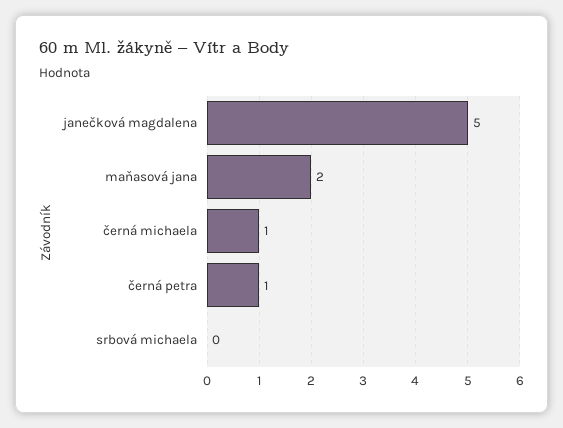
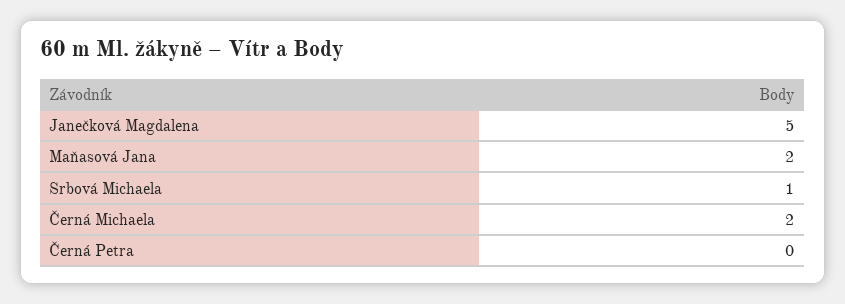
  {
    "janečková magdalena": 5,
    "maňasová jana": 2,
-   "černá michaela": 1,
+   "černá michaela": 2,
-   "černá petra": 1,
+   "černá petra": 0,
-   "srbová michaela": 0
+   "srbová michaela": 1
  }

